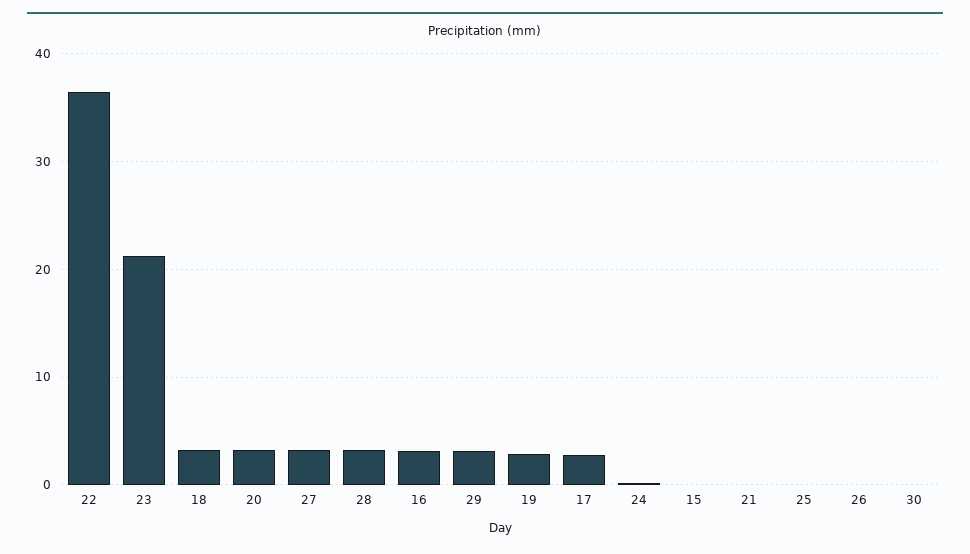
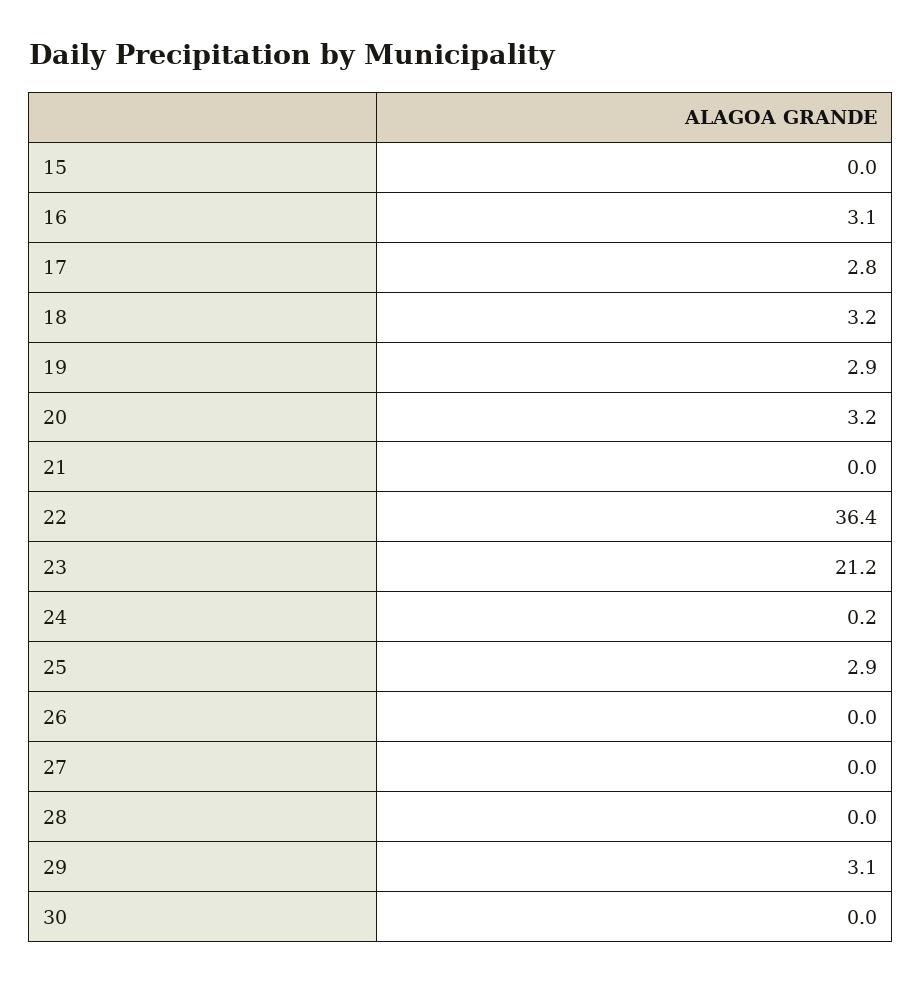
  {
    "22": 36.4,
    "23": 21.2,
    "18": 3.2,
    "20": 3.2,
-   "27": 3,
+   "27": 0,
-   "28": 3,
+   "28": 0,
    "16": 3.1,
    "29": 3.1,
    "19": 2.9,
    "17": 2.8,
    "24": 0.2,
    "15": 0,
    "21": 0,
-   "25": 0,
+   "25": 2.9,
    "26": 0,
    "30": 0
  }

